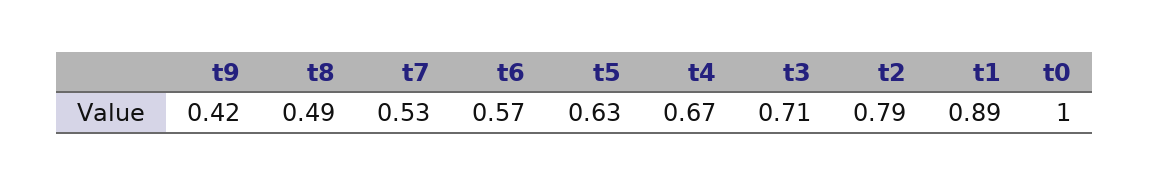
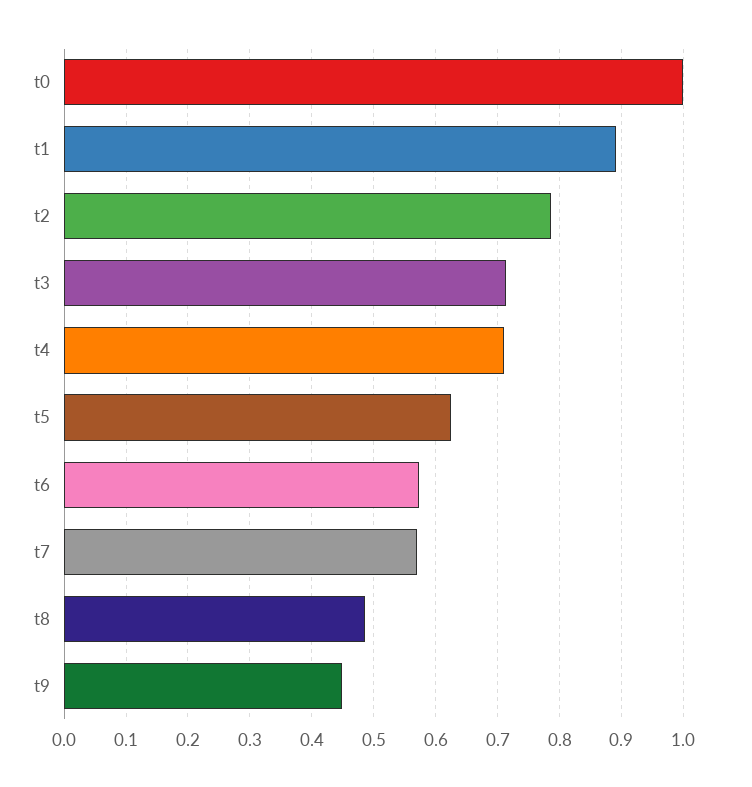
  {
-   "t9": 0.42,
+   "t9": 0.45,
    "t8": 0.49,
-   "t7": 0.53,
+   "t7": 0.57,
    "t6": 0.57,
    "t5": 0.63,
-   "t4": 0.67,
+   "t4": 0.71,
    "t3": 0.71,
    "t2": 0.79,
    "t1": 0.89,
    "t0": 1
  }

